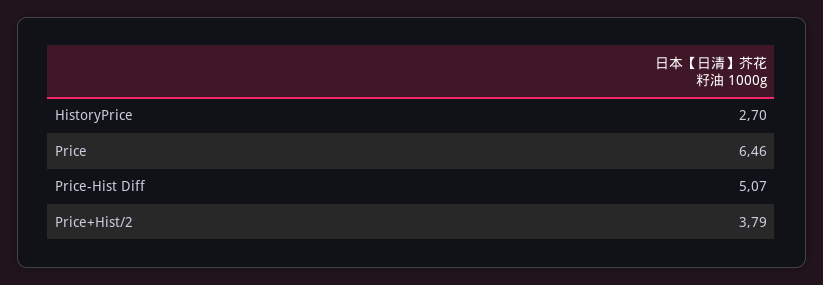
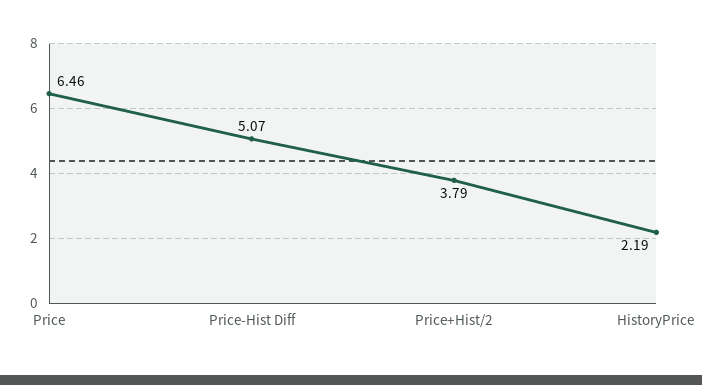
  {
-   "HistoryPrice": 2.7,
+   "HistoryPrice": 2.19,
    "Price": 6.46,
    "Price-Hist Diff": 5.07,
    "Price+Hist/2": 3.79
  }

